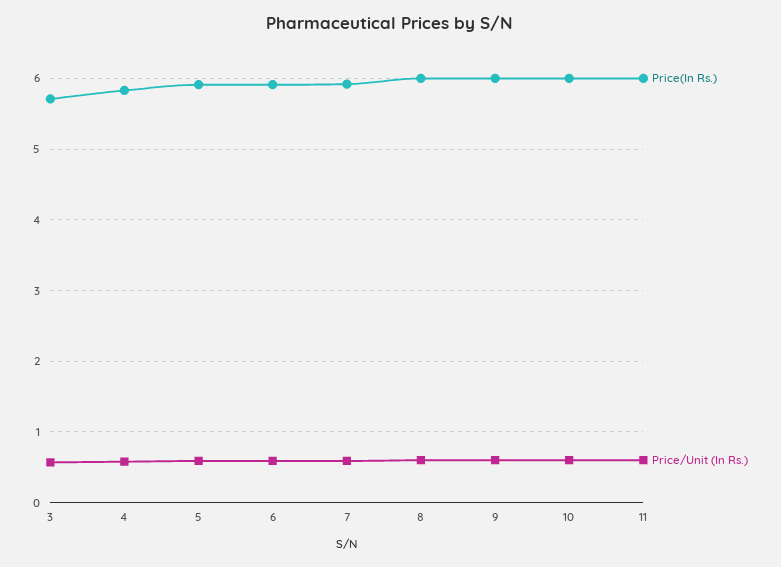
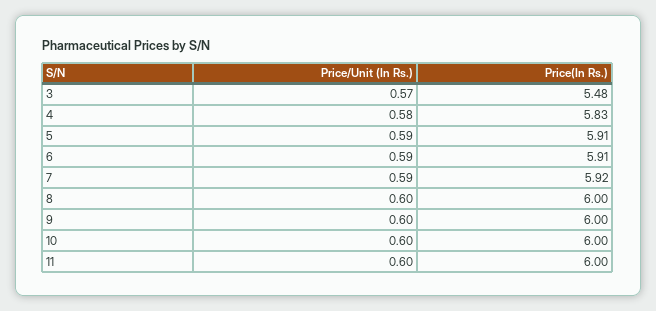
  {
    "Price(In Rs.)": {
-     "3": 5.7,
+     "3": 5.48,
      "4": 5.83,
      "5": 5.91,
      "6": 5.91,
      "7": 5.92,
      "8": 6,
      "9": 6,
      "10": 6,
      "11": 6
    },
    "Price/Unit (In Rs.)": {
      "3": 0.57,
      "4": 0.58,
      "5": 0.59,
      "6": 0.59,
      "7": 0.59,
      "8": 0.6,
      "9": 0.6,
      "10": 0.6,
      "11": 0.6
    }
  }

